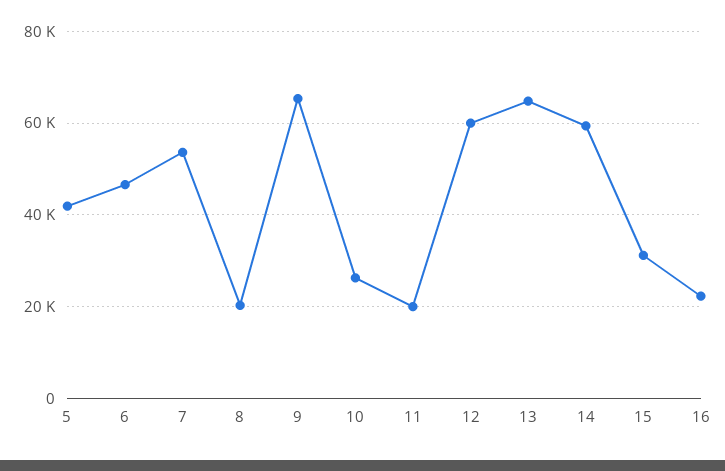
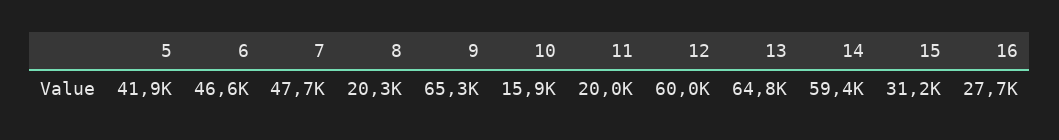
  {
    "5": 41900,
    "6": 46600,
-   "7": 54000,
+   "7": 47700,
    "8": 20300,
    "9": 65300,
-   "10": 26000,
+   "10": 15900,
    "11": 20000,
    "12": 60000,
    "13": 64800,
    "14": 59400,
    "15": 31200,
-   "16": 22000
+   "16": 27700
  }

